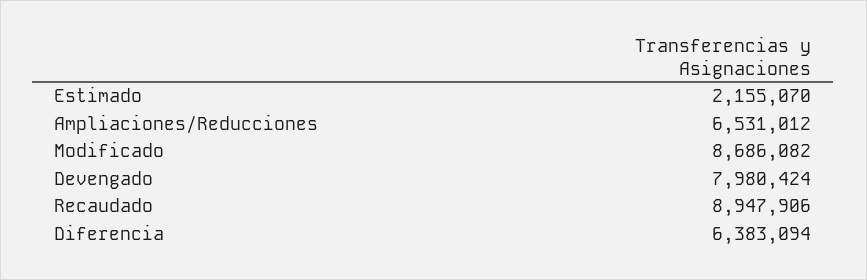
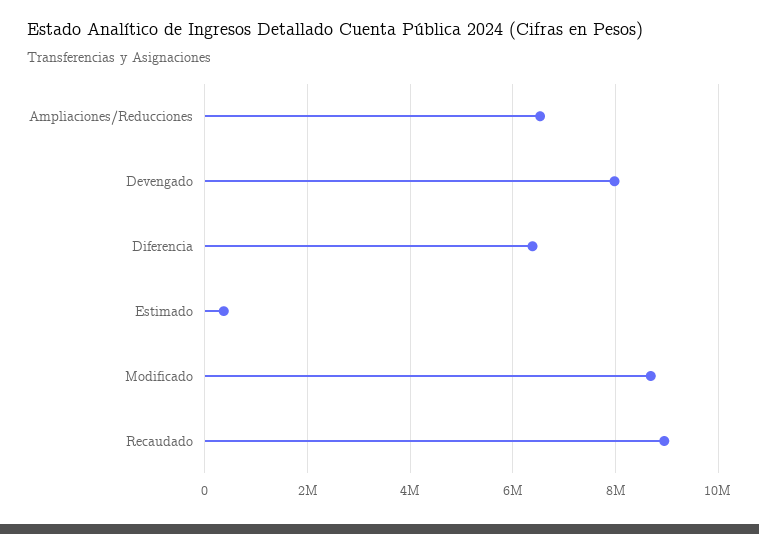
  {
-   "Estimado": 2155070,
+   "Estimado": 400000,
    "Ampliaciones/Reducciones": 6531012,
    "Modificado": 8686082,
    "Devengado": 7980424,
    "Recaudado": 8947906,
    "Diferencia": 6383094
  }

